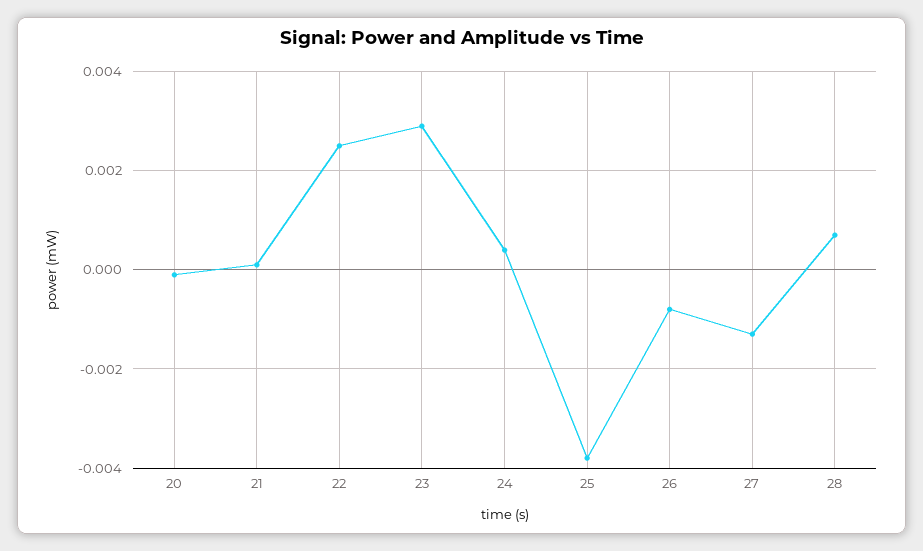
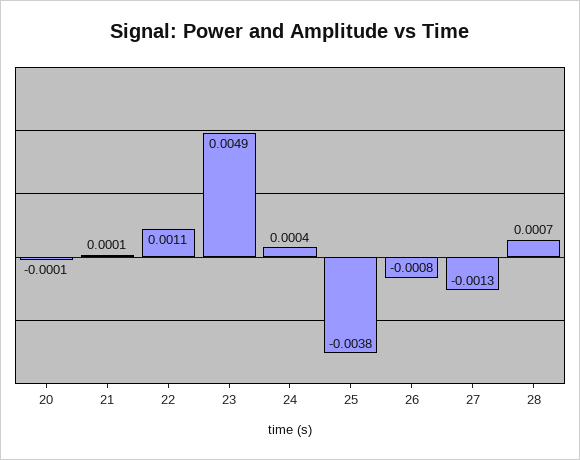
  {
    "20": -0.0001,
    "21": 0.0001,
-   "22": 0.0025,
+   "22": 0.0011,
-   "23": 0.003,
+   "23": 0.0049,
    "24": 0.0004,
    "25": -0.0038,
    "26": -0.0008,
    "27": -0.0013,
    "28": 0.0007
  }

